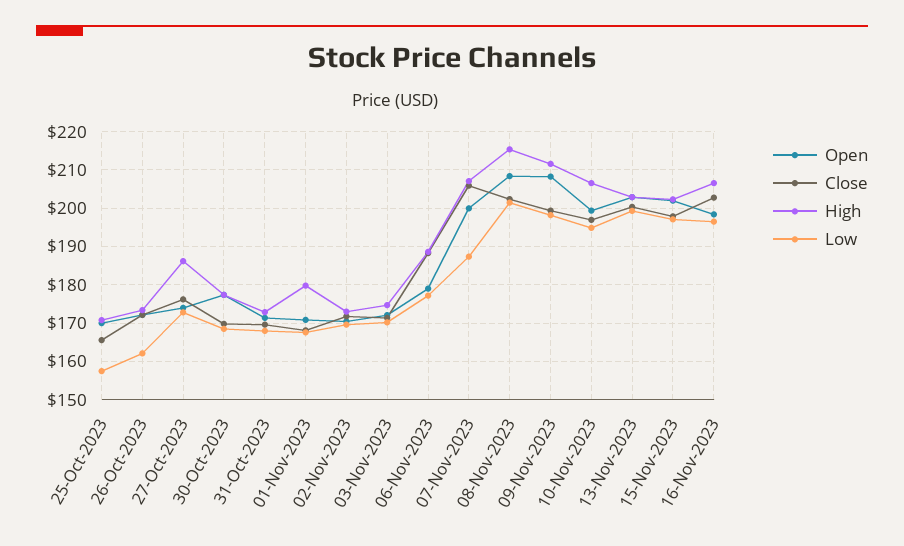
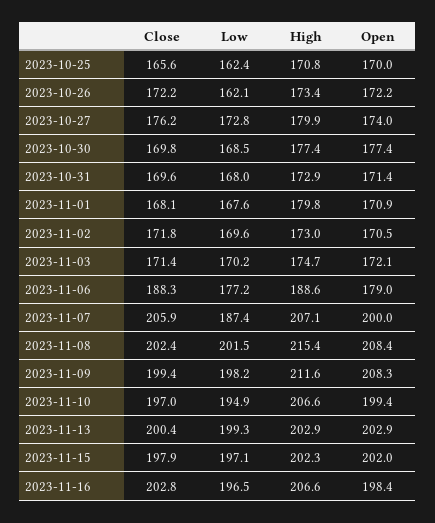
  {
    "Open": {
      "25-Oct-2023": 170,
      "26-Oct-2023": 172.2,
      "27-Oct-2023": 174,
      "30-Oct-2023": 177.4,
      "31-Oct-2023": 171.4,
      "01-Nov-2023": 170.9,
      "02-Nov-2023": 170.5,
      "03-Nov-2023": 172.1,
      "06-Nov-2023": 179,
      "07-Nov-2023": 200,
      "08-Nov-2023": 208.4,
      "09-Nov-2023": 208.3,
      "10-Nov-2023": 199.4,
      "13-Nov-2023": 202.9,
      "15-Nov-2023": 202,
      "16-Nov-2023": 198.4
    },
    "Close": {
      "25-Oct-2023": 165.6,
      "26-Oct-2023": 172.2,
      "27-Oct-2023": 176.2,
      "30-Oct-2023": 169.8,
      "31-Oct-2023": 169.6,
      "01-Nov-2023": 168.1,
      "02-Nov-2023": 171.8,
      "03-Nov-2023": 171.4,
      "06-Nov-2023": 188.3,
      "07-Nov-2023": 205.9,
      "08-Nov-2023": 202.4,
      "09-Nov-2023": 199.4,
      "10-Nov-2023": 197,
      "13-Nov-2023": 200.4,
      "15-Nov-2023": 197.9,
      "16-Nov-2023": 202.8
    },
    "High": {
      "25-Oct-2023": 170.8,
      "26-Oct-2023": 173.4,
-     "27-Oct-2023": 186,
+     "27-Oct-2023": 179.9,
      "30-Oct-2023": 177.4,
      "31-Oct-2023": 172.9,
      "01-Nov-2023": 179.8,
      "02-Nov-2023": 173,
      "03-Nov-2023": 174.7,
      "06-Nov-2023": 188.6,
      "07-Nov-2023": 207.1,
      "08-Nov-2023": 215.4,
      "09-Nov-2023": 211.6,
      "10-Nov-2023": 206.6,
      "13-Nov-2023": 202.9,
      "15-Nov-2023": 202.3,
      "16-Nov-2023": 206.6
    },
    "Low": {
-     "25-Oct-2023": 158,
+     "25-Oct-2023": 162.4,
      "26-Oct-2023": 162.1,
      "27-Oct-2023": 172.8,
      "30-Oct-2023": 168.5,
      "31-Oct-2023": 168,
      "01-Nov-2023": 167.6,
      "02-Nov-2023": 169.6,
      "03-Nov-2023": 170.2,
      "06-Nov-2023": 177.2,
      "07-Nov-2023": 187.4,
      "08-Nov-2023": 201.5,
      "09-Nov-2023": 198.2,
      "10-Nov-2023": 194.9,
      "13-Nov-2023": 199.3,
      "15-Nov-2023": 197.1,
      "16-Nov-2023": 196.5
    }
  }

